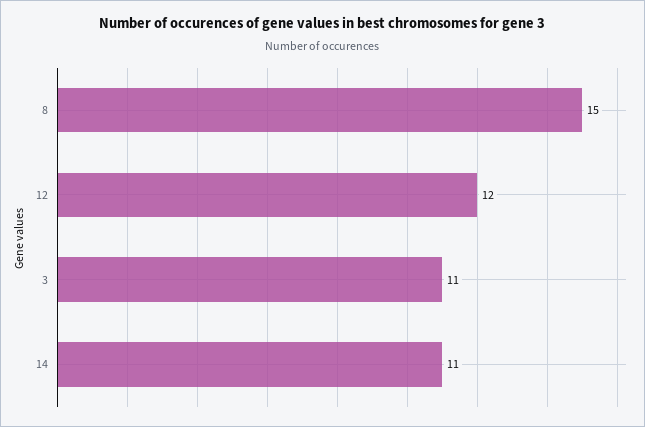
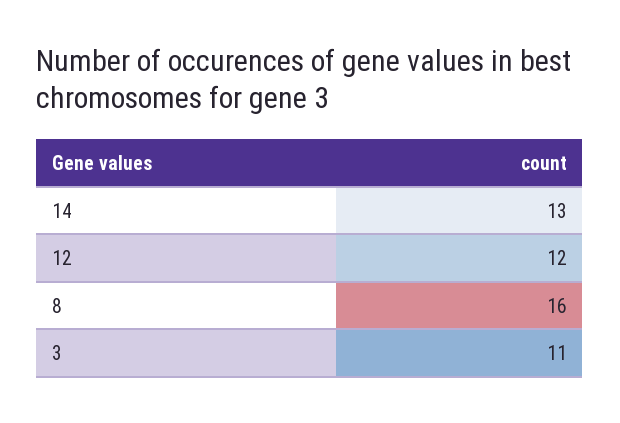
  {
-   "8": 15,
+   "8": 16,
    "12": 12,
    "3": 11,
-   "14": 11
+   "14": 13
  }

